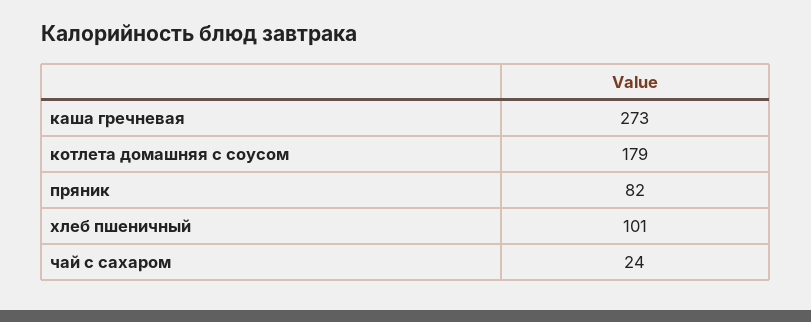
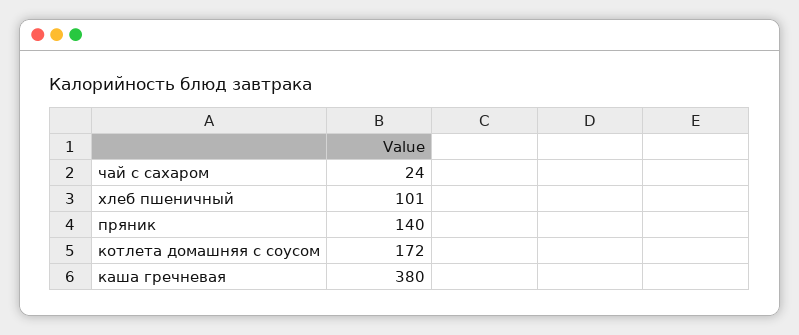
  {
-   "каша гречневая": 273,
+   "каша гречневая": 380,
-   "котлета домашняя с соусом": 179,
+   "котлета домашняя с соусом": 172,
-   "пряник": 82,
+   "пряник": 140,
    "хлеб пшеничный": 101,
    "чай с сахаром": 24
  }

